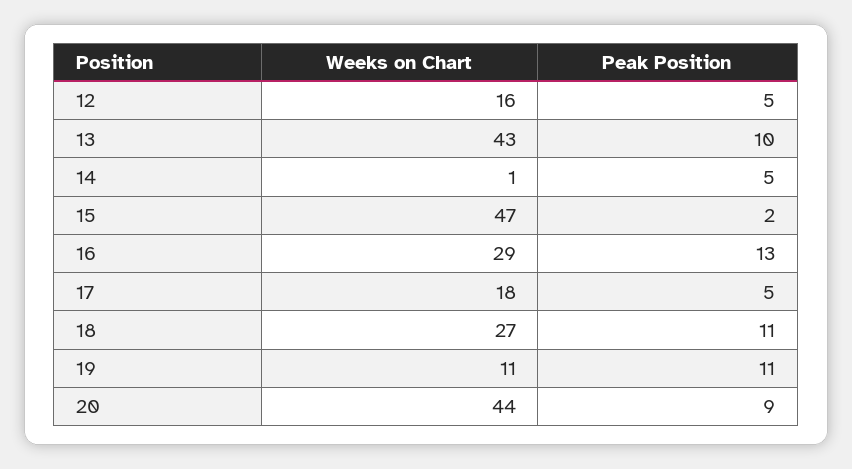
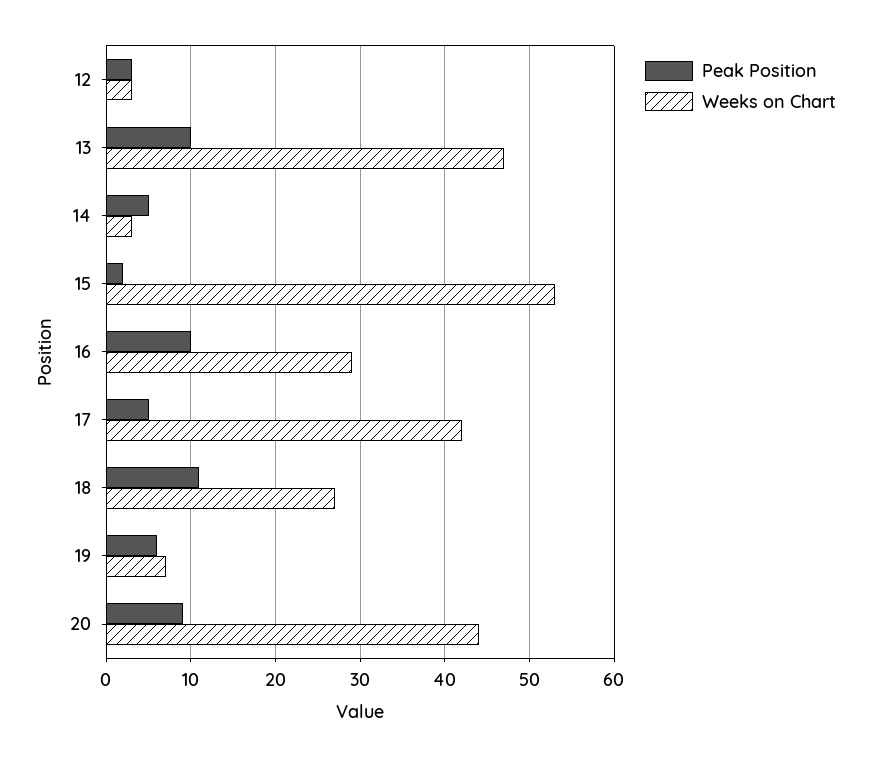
  {
    "Weeks on Chart": {
-     "12": 16,
+     "12": 3,
-     "13": 43,
+     "13": 47,
-     "14": 1,
+     "14": 3,
-     "15": 47,
+     "15": 53,
      "16": 29,
-     "17": 18,
+     "17": 42,
      "18": 27,
-     "19": 11,
+     "19": 7,
      "20": 44
    },
    "Peak Position": {
-     "12": 5,
+     "12": 3,
      "13": 10,
      "14": 5,
      "15": 2,
-     "16": 13,
+     "16": 10,
      "17": 5,
      "18": 11,
-     "19": 11,
+     "19": 6,
      "20": 9
    }
  }

